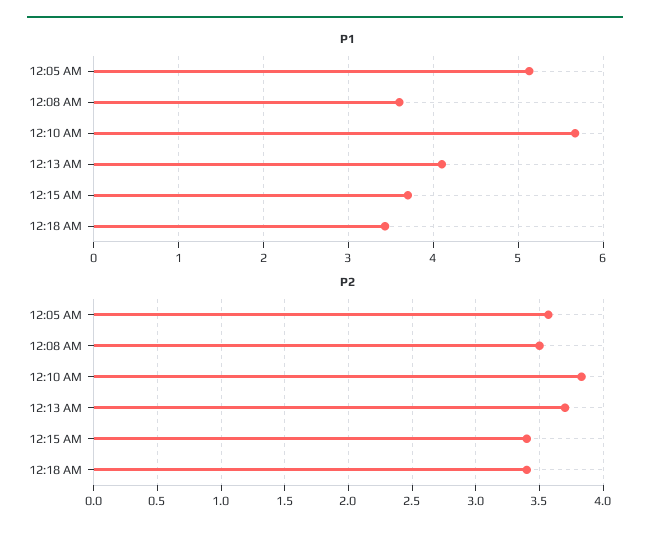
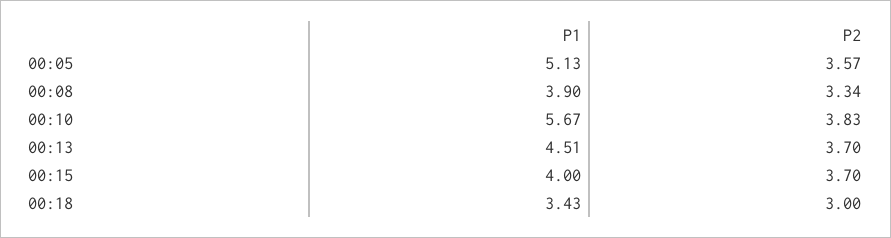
  {
    "P1": {
      "12:05 AM": 5.13,
-     "12:08 AM": 3.6,
+     "12:08 AM": 3.9,
      "12:10 AM": 5.67,
-     "12:13 AM": 4.1,
+     "12:13 AM": 4.51,
-     "12:15 AM": 3.7,
+     "12:15 AM": 4,
      "12:18 AM": 3.43
    },
    "P2": {
      "12:05 AM": 3.57,
-     "12:08 AM": 3.5,
+     "12:08 AM": 3.34,
      "12:10 AM": 3.83,
      "12:13 AM": 3.7,
-     "12:15 AM": 3.4,
+     "12:15 AM": 3.7,
-     "12:18 AM": 3.4
+     "12:18 AM": 3
    }
  }

